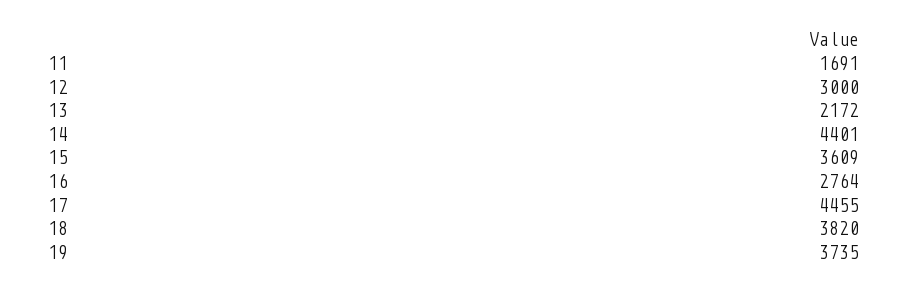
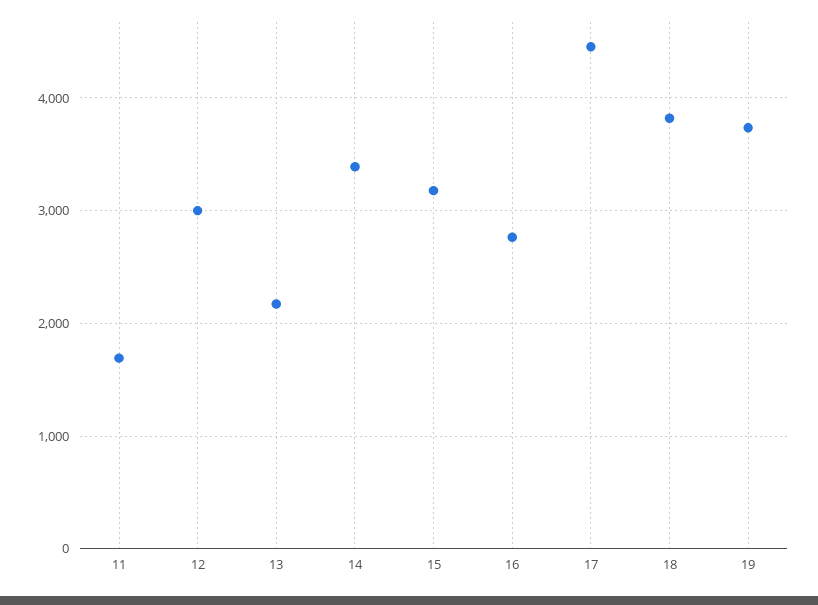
  {
    "11": 1691,
    "12": 3000,
    "13": 2172,
-   "14": 4401,
+   "14": 3400,
-   "15": 3609,
+   "15": 3200,
    "16": 2764,
    "17": 4455,
    "18": 3820,
    "19": 3735
  }

